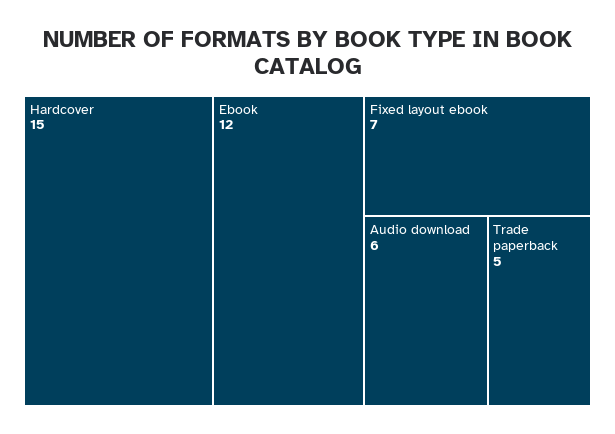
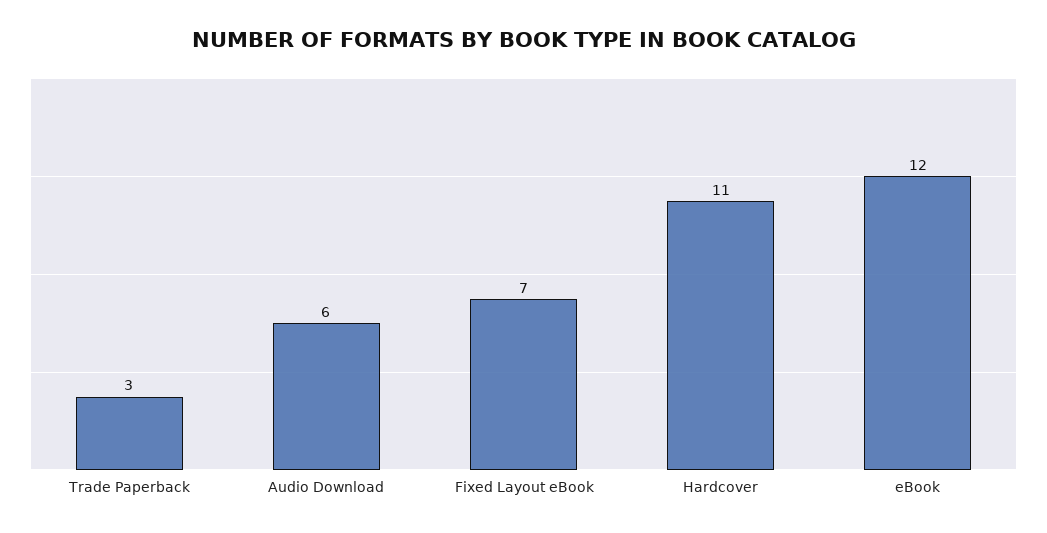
  {
-   "Hardcover": 15,
+   "Hardcover": 11,
    "Ebook": 12,
    "Fixed layout ebook": 7,
    "Audio download": 6,
-   "Trade paperback": 5
+   "Trade paperback": 3
  }

